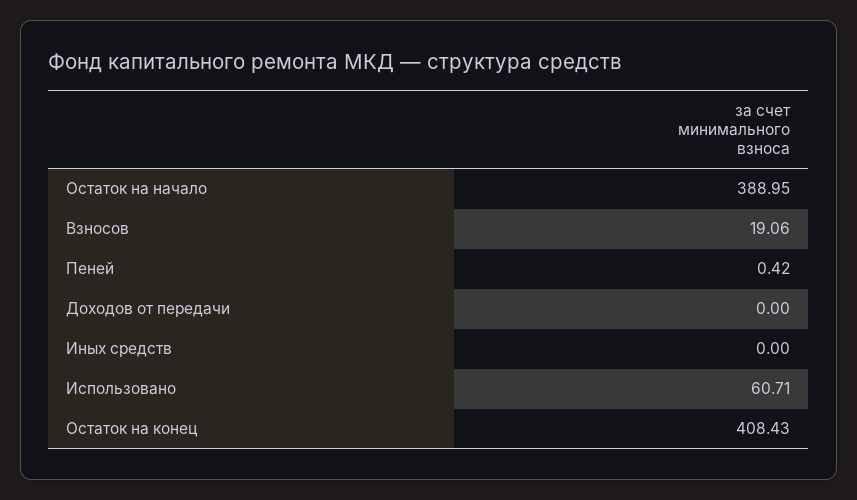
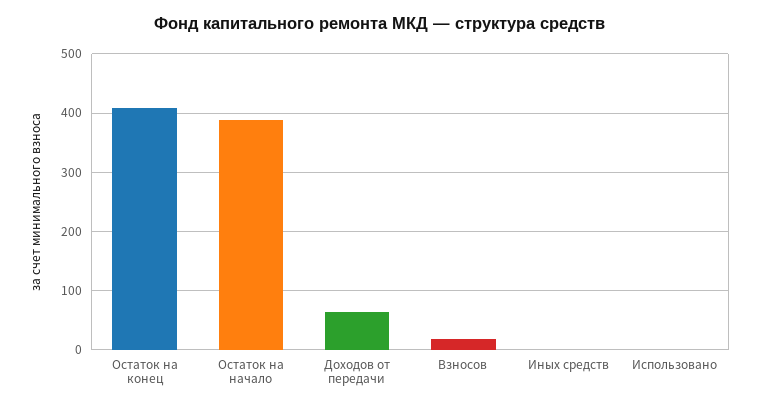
  {
    "Остаток на начало": 388.95,
    "Взносов": 19.06,
-   "Пеней": 0.42,
-   "Доходов от передачи": 0,
+   "Доходов от передачи": 60,
    "Иных средств": 0,
-   "Использовано": 60.71,
+   "Использовано": 0,
    "Остаток на конец": 408.43
  }

